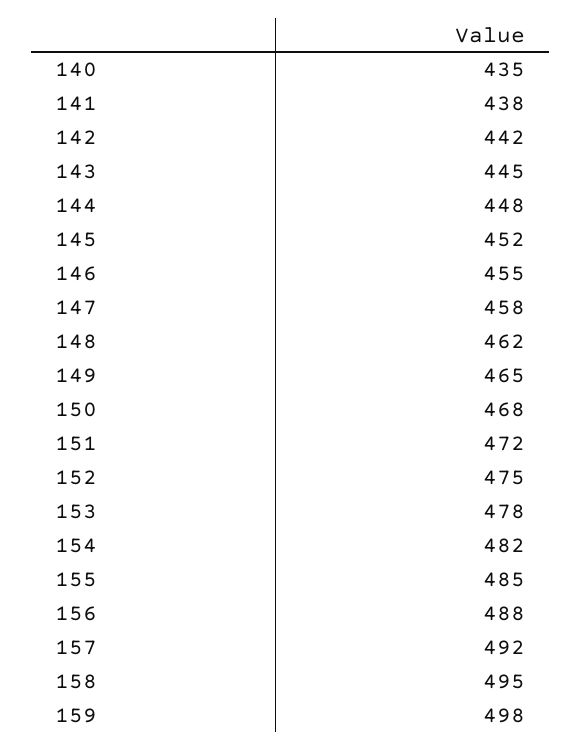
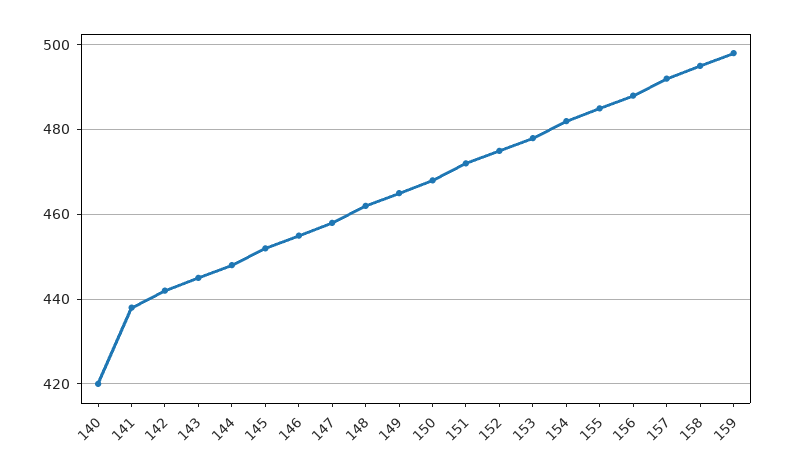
  {
-   "140": 435,
+   "140": 420,
    "141": 438,
    "142": 442,
    "143": 445,
    "144": 448,
    "145": 452,
    "146": 455,
    "147": 458,
    "148": 462,
    "149": 465,
    "150": 468,
    "151": 472,
    "152": 475,
    "153": 478,
    "154": 482,
    "155": 485,
    "156": 488,
    "157": 492,
    "158": 495,
    "159": 498
  }

